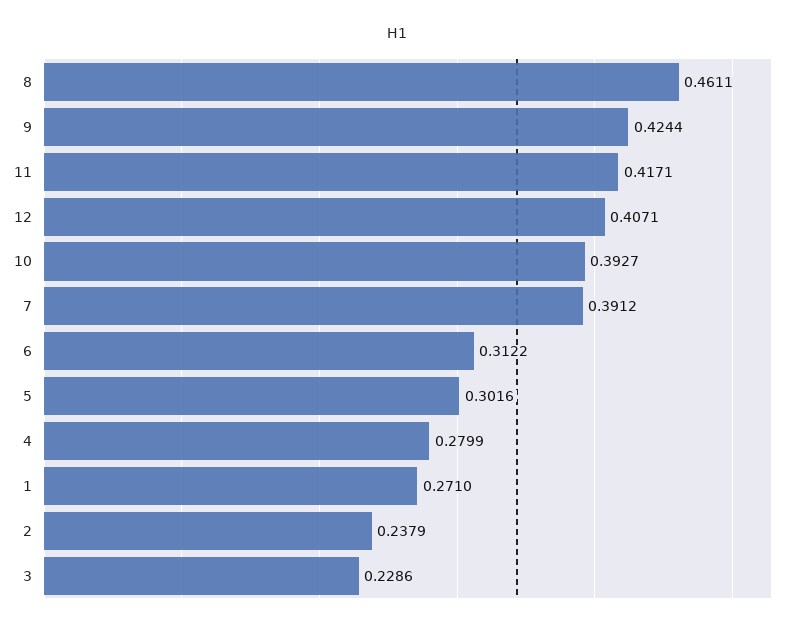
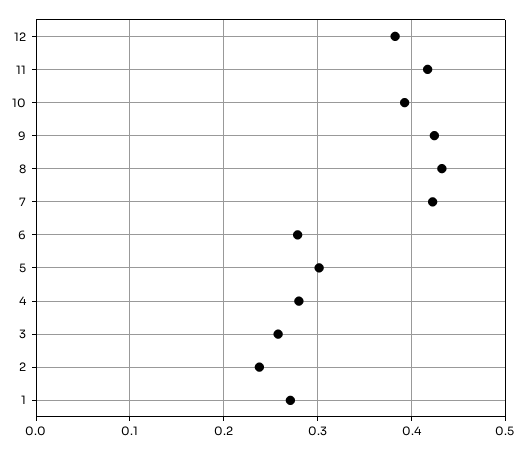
  {
-   "8": 0.4611,
+   "8": 0.43,
    "9": 0.4244,
    "11": 0.4171,
-   "12": 0.4071,
+   "12": 0.38,
    "10": 0.3927,
-   "7": 0.3912,
+   "7": 0.42,
-   "6": 0.3122,
+   "6": 0.28,
    "5": 0.3016,
    "4": 0.2799,
    "1": 0.271,
    "2": 0.2379,
-   "3": 0.2286
+   "3": 0.26
  }

